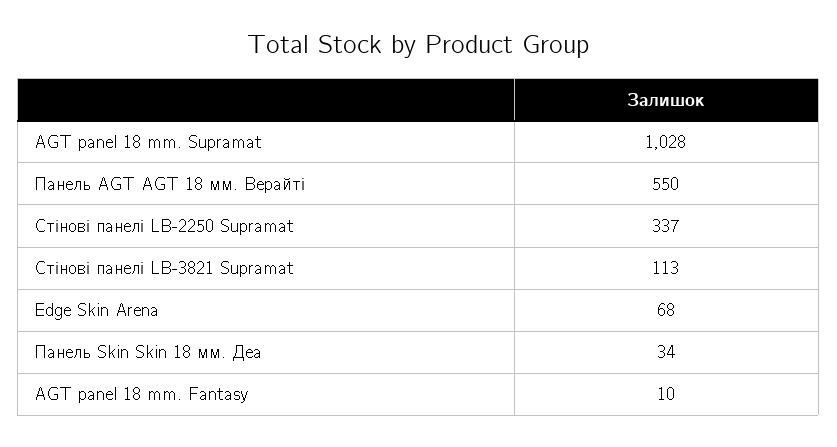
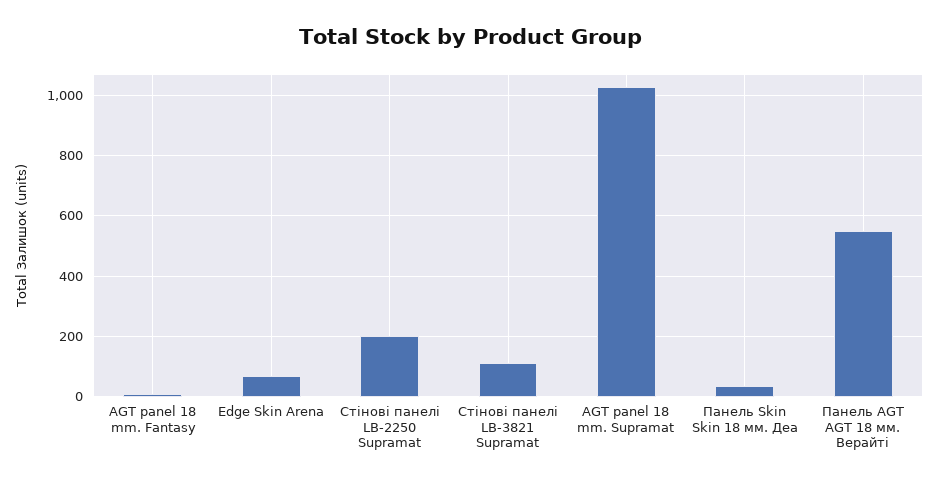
  {
    "AGT panel 18 mm. Supramat": 1028,
    "Панель AGT AGT 18 мм. Верайті": 550,
-   "Стінові панелі LB-2250 Supramat": 337,
+   "Стінові панелі LB-2250 Supramat": 200,
    "Стінові панелі LB-3821 Supramat": 113,
    "Edge Skin Arena": 68,
    "Панель Skin Skin 18 мм. Деа": 34,
    "AGT panel 18 mm. Fantasy": 10
  }

